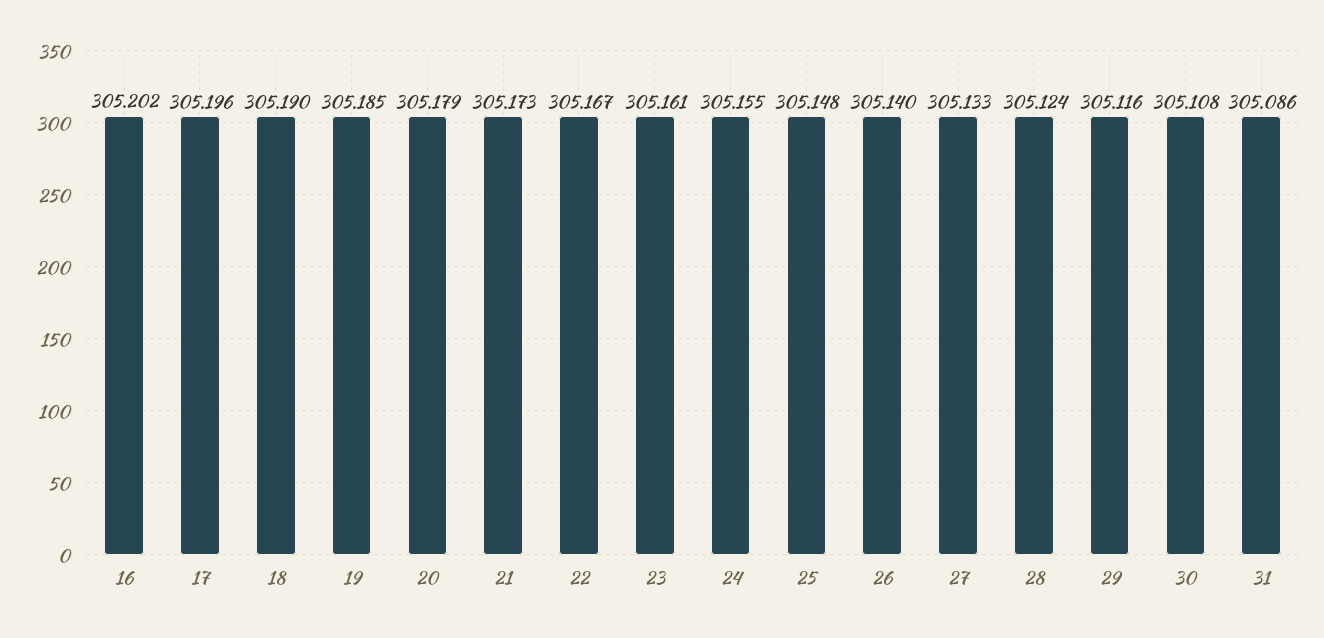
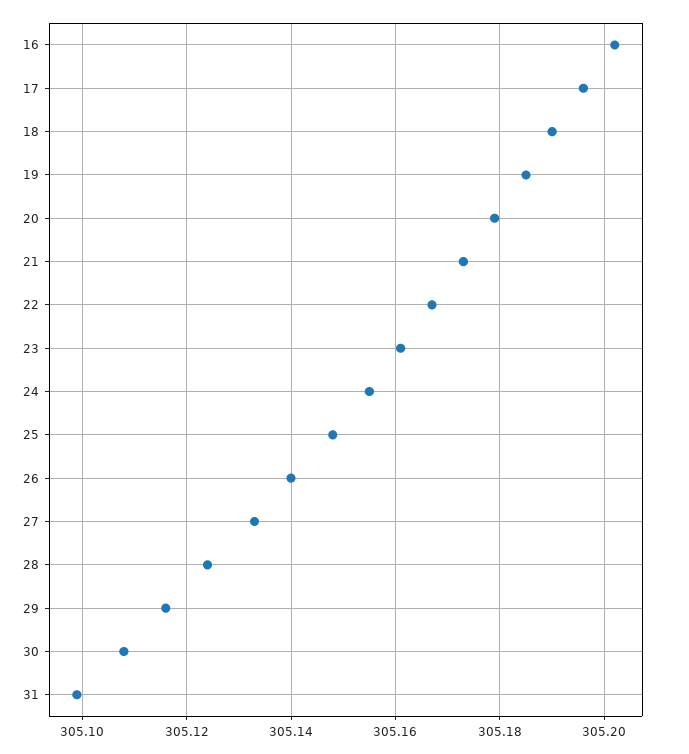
  {
    "16": 305.202,
    "17": 305.196,
    "18": 305.19,
    "19": 305.185,
    "20": 305.179,
    "21": 305.173,
    "22": 305.167,
    "23": 305.161,
    "24": 305.155,
    "25": 305.148,
    "26": 305.14,
    "27": 305.133,
    "28": 305.124,
    "29": 305.116,
    "30": 305.108,
-   "31": 305.086
+   "31": 305.1
  }

